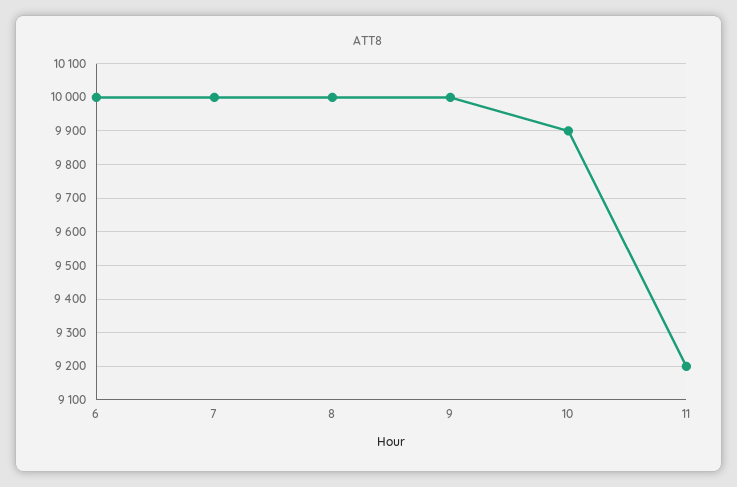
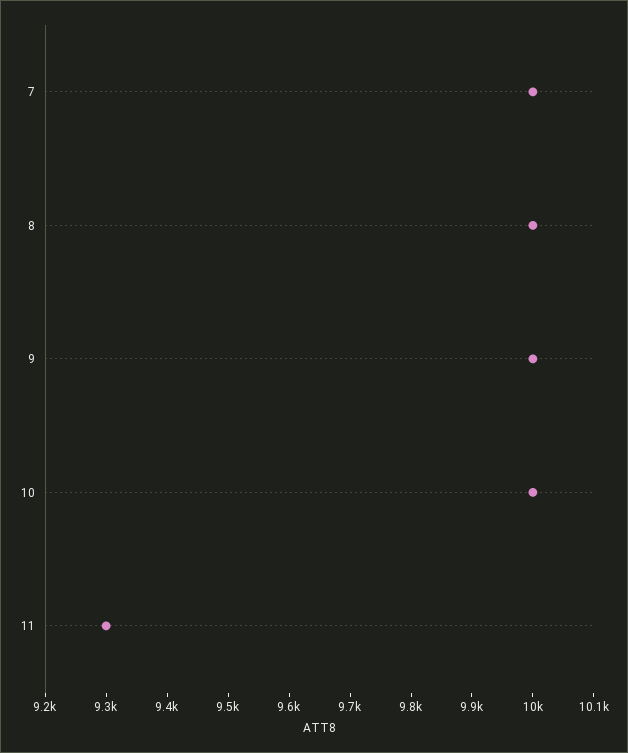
  {
-   "6": 10000,
    "7": 10000,
    "8": 10000,
    "9": 10000,
-   "10": 9900,
+   "10": 10000,
-   "11": 9200
+   "11": 9300
  }

